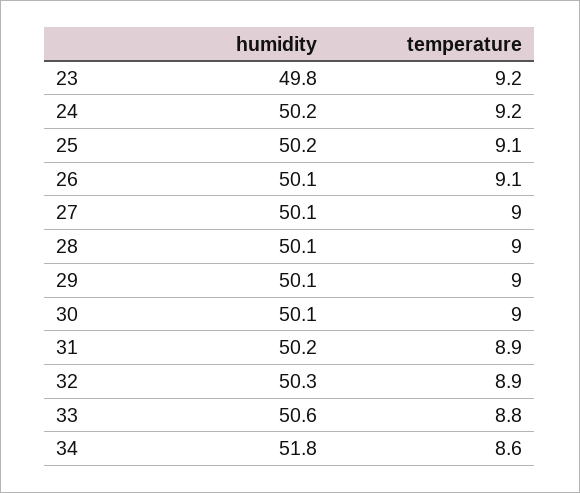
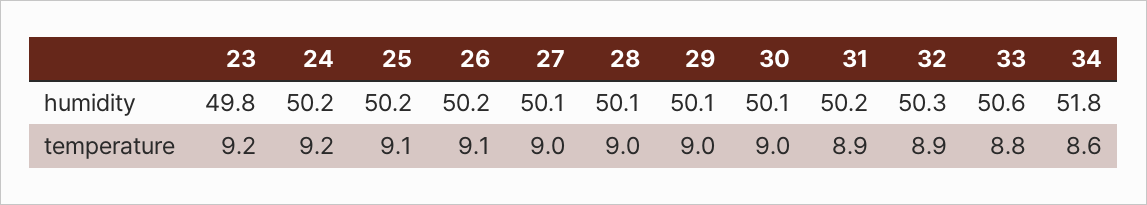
  {
    "humidity": {
      "23": 49.8,
      "24": 50.2,
      "25": 50.2,
-     "26": 50.1,
+     "26": 50.2,
      "27": 50.1,
      "28": 50.1,
      "29": 50.1,
      "30": 50.1,
      "31": 50.2,
      "32": 50.3,
      "33": 50.6,
      "34": 51.8
    },
    "temperature": {
      "23": 9.2,
      "24": 9.2,
      "25": 9.1,
      "26": 9.1,
      "27": 9,
      "28": 9,
      "29": 9,
      "30": 9,
      "31": 8.9,
      "32": 8.9,
      "33": 8.8,
      "34": 8.6
    }
  }

